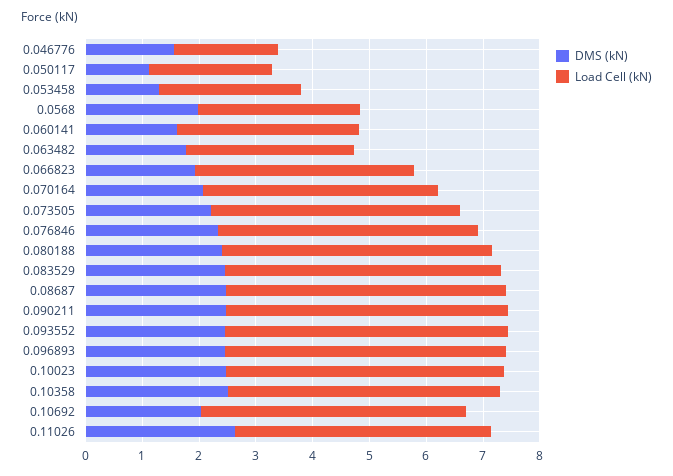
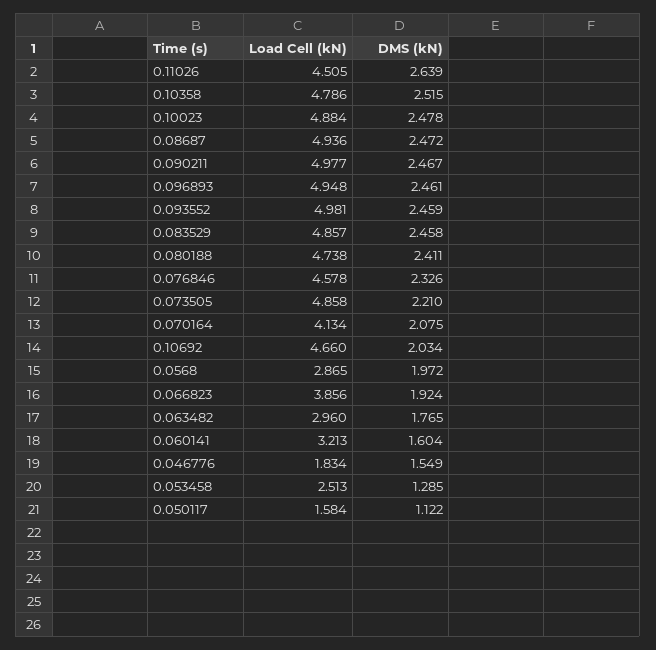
  {
    "DMS (kN)": {
      "0.046776": 1.549,
      "0.050117": 1.122,
      "0.053458": 1.285,
      "0.0568": 1.972,
      "0.060141": 1.604,
      "0.063482": 1.765,
      "0.066823": 1.924,
      "0.070164": 2.075,
      "0.073505": 2.21,
      "0.076846": 2.326,
      "0.080188": 2.411,
      "0.083529": 2.458,
      "0.08687": 2.472,
      "0.090211": 2.467,
      "0.093552": 2.459,
      "0.096893": 2.461,
      "0.10023": 2.478,
      "0.10358": 2.515,
      "0.10692": 2.034,
      "0.11026": 2.639
    },
    "Load Cell (kN)": {
      "0.046776": 1.834,
-     "0.050117": 2.2,
+     "0.050117": 1.584,
      "0.053458": 2.513,
      "0.0568": 2.865,
      "0.060141": 3.213,
      "0.063482": 2.96,
      "0.066823": 3.856,
      "0.070164": 4.134,
-     "0.073505": 4.4,
+     "0.073505": 4.858,
      "0.076846": 4.578,
      "0.080188": 4.738,
      "0.083529": 4.857,
      "0.08687": 4.936,
      "0.090211": 4.977,
      "0.093552": 4.981,
      "0.096893": 4.948,
      "0.10023": 4.884,
      "0.10358": 4.786,
      "0.10692": 4.66,
      "0.11026": 4.505
    }
  }

